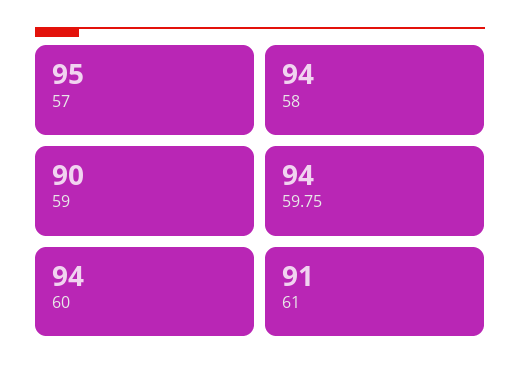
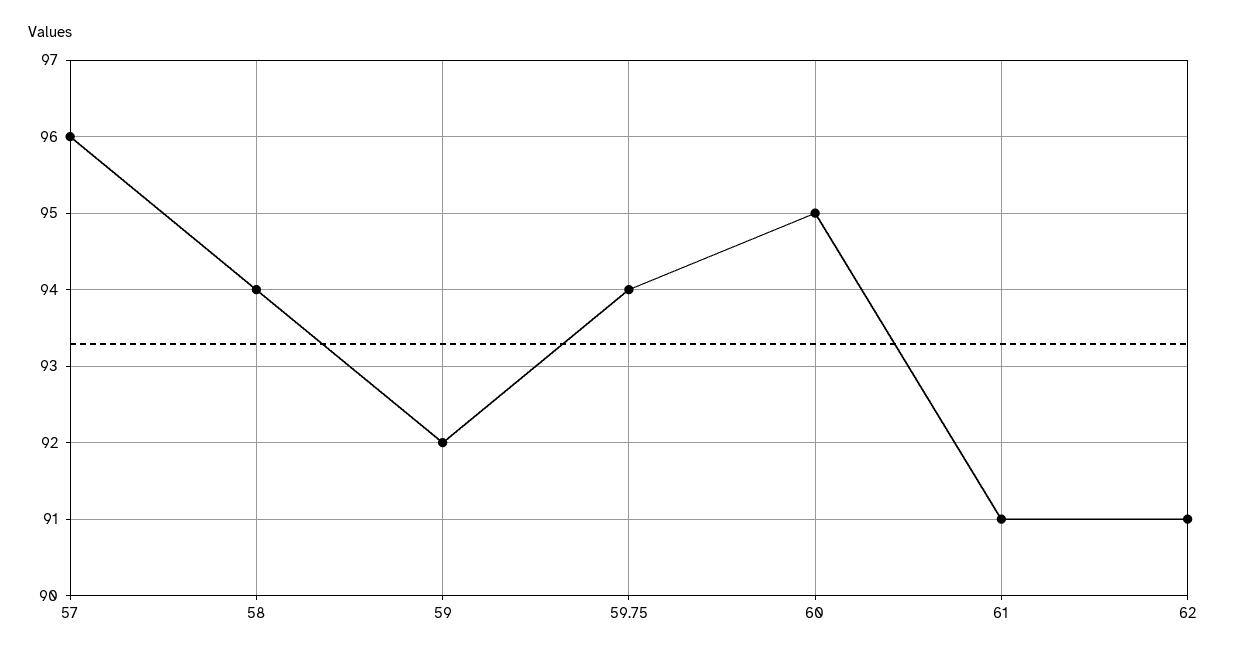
  {
-   "57": 95,
+   "57": 96,
    "58": 94,
-   "59": 90,
+   "59": 92,
    "59.75": 94,
-   "60": 94,
+   "60": 95,
-   "61": 91
+   "61": 91,
+   "62": 91
  }

